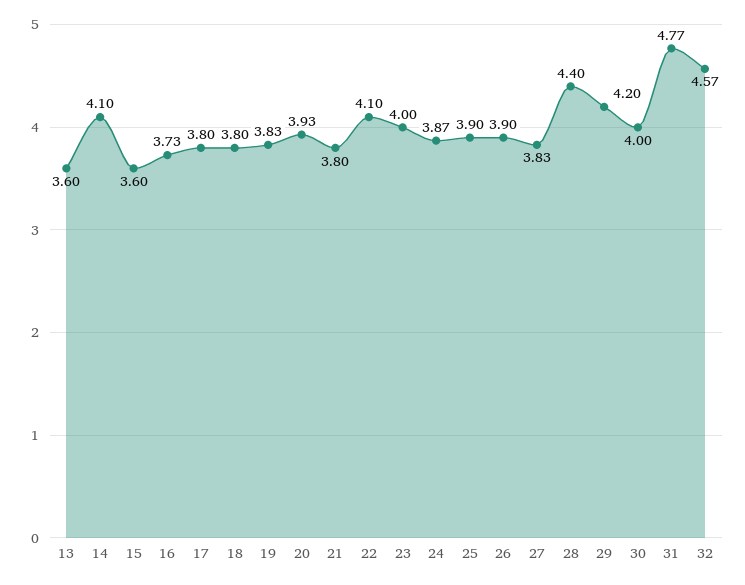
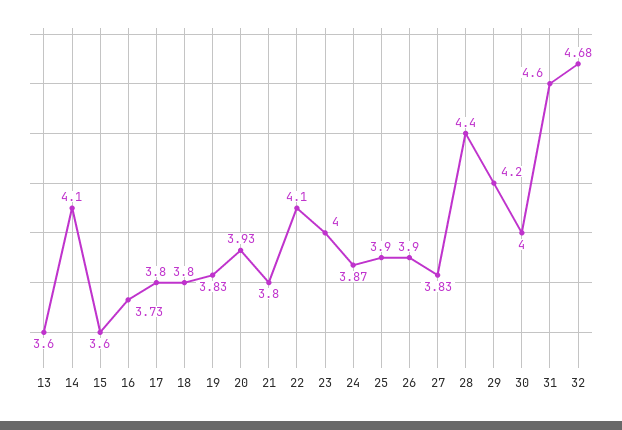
  {
    "13": 3.6,
    "14": 4.1,
    "15": 3.6,
    "16": 3.73,
    "17": 3.8,
    "18": 3.8,
    "19": 3.83,
    "20": 3.93,
    "21": 3.8,
    "22": 4.1,
    "23": 4,
    "24": 3.87,
    "25": 3.9,
    "26": 3.9,
    "27": 3.83,
    "28": 4.4,
    "29": 4.2,
    "30": 4,
-   "31": 4.77,
+   "31": 4.6,
-   "32": 4.57
+   "32": 4.68
  }

